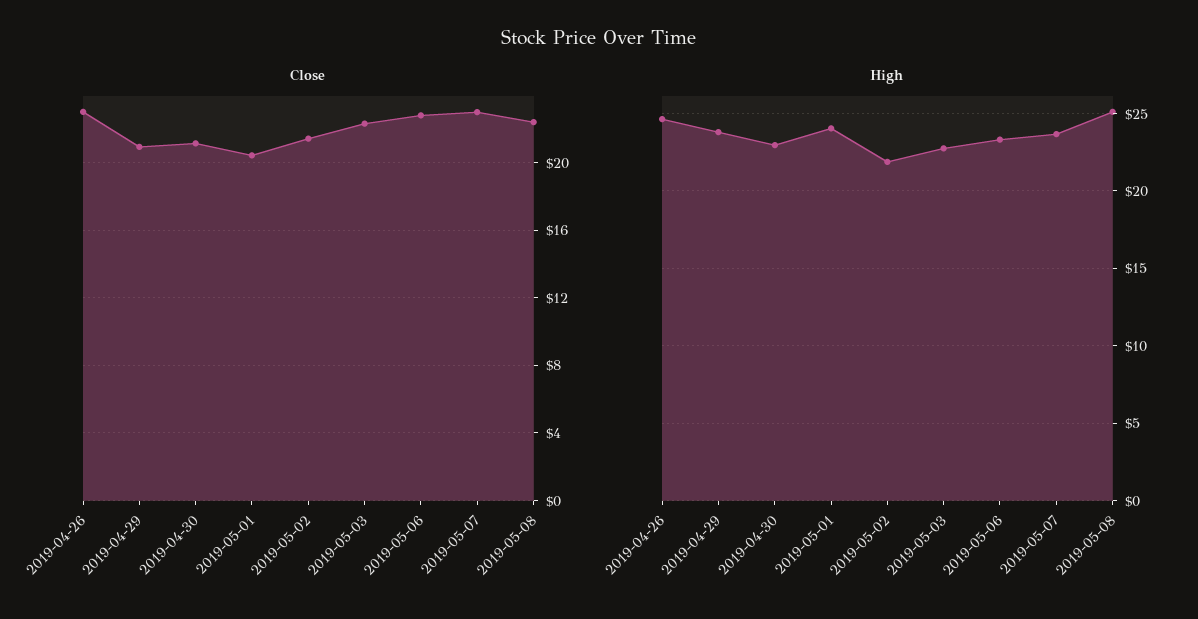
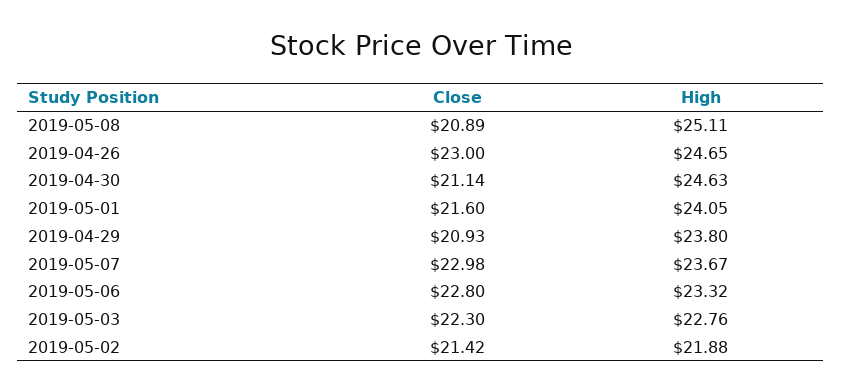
  {
    "Close": {
      "2019-04-26": 23,
      "2019-04-29": 20.93,
      "2019-04-30": 21.14,
-     "2019-05-01": 20.5,
+     "2019-05-01": 21.6,
      "2019-05-02": 21.42,
      "2019-05-03": 22.3,
      "2019-05-06": 22.8,
      "2019-05-07": 22.98,
-     "2019-05-08": 22.5
+     "2019-05-08": 20.89
    },
    "High": {
      "2019-04-26": 24.65,
      "2019-04-29": 23.8,
-     "2019-04-30": 23,
+     "2019-04-30": 24.63,
      "2019-05-01": 24.05,
      "2019-05-02": 21.88,
      "2019-05-03": 22.76,
      "2019-05-06": 23.32,
      "2019-05-07": 23.67,
      "2019-05-08": 25.11
    }
  }

